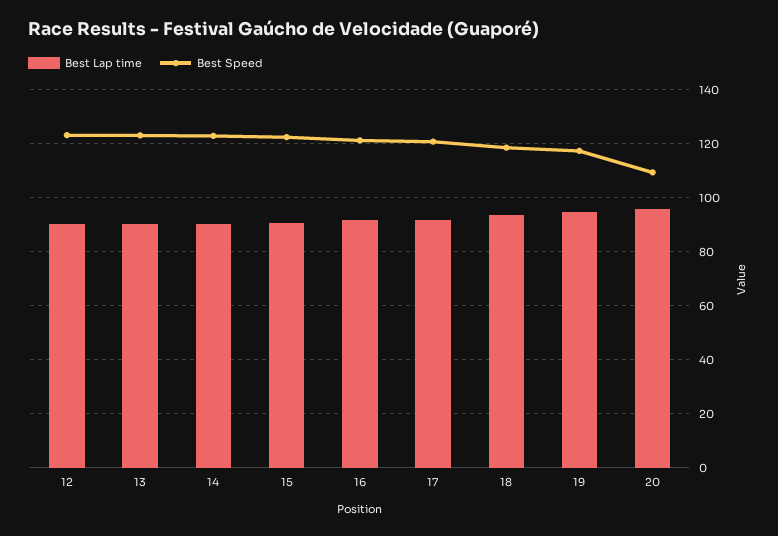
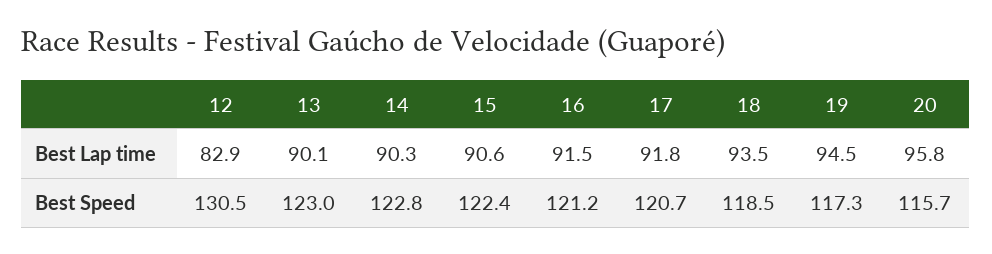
  {
    "Best Lap time": {
-     "12": 90,
+     "12": 82.9,
      "13": 90.1,
      "14": 90.3,
      "15": 90.6,
      "16": 91.5,
      "17": 91.8,
      "18": 93.5,
      "19": 94.5,
      "20": 95.8
    },
    "Best Speed": {
-     "12": 122.5,
+     "12": 130.5,
      "13": 123,
      "14": 122.8,
      "15": 122.4,
      "16": 121.2,
      "17": 120.7,
      "18": 118.5,
      "19": 117.3,
-     "20": 110
+     "20": 115.7
    }
  }

